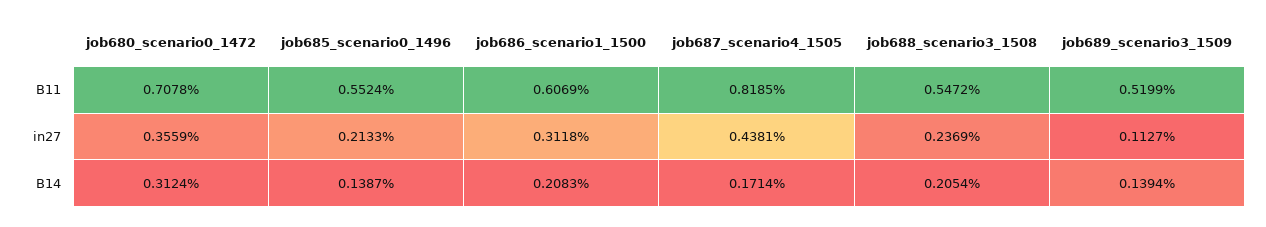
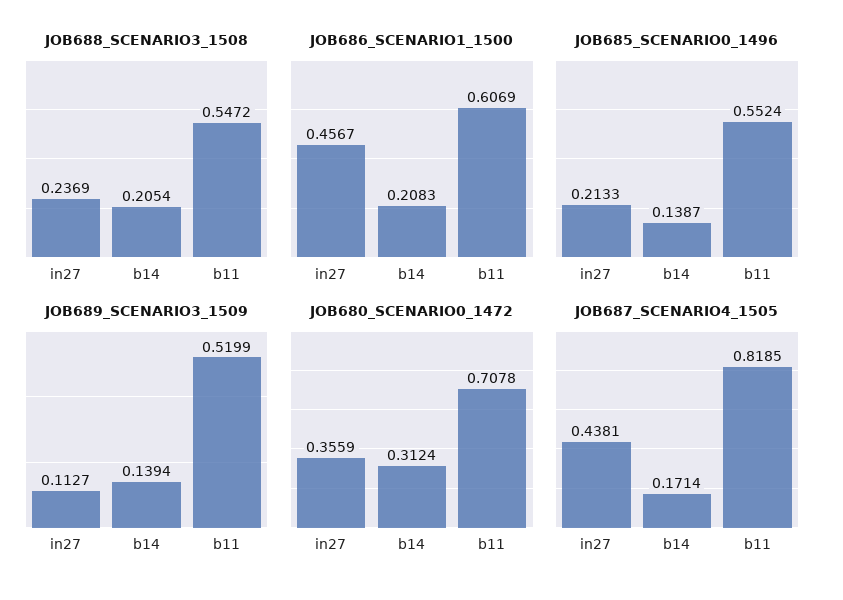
  {
    "job680_scenario0_1472": {
      "B11": 0.7078,
      "in27": 0.3559,
      "B14": 0.3124
    },
    "job685_scenario0_1496": {
      "B11": 0.5524,
      "in27": 0.2133,
      "B14": 0.1387
    },
    "job686_scenario1_1500": {
      "B11": 0.6069,
-     "in27": 0.3118,
+     "in27": 0.4567,
      "B14": 0.2083
    },
    "job687_scenario4_1505": {
      "B11": 0.8185,
      "in27": 0.4381,
      "B14": 0.1714
    },
    "job688_scenario3_1508": {
      "B11": 0.5472,
      "in27": 0.2369,
      "B14": 0.2054
    },
    "job689_scenario3_1509": {
      "B11": 0.5199,
      "in27": 0.1127,
      "B14": 0.1394
    }
  }

